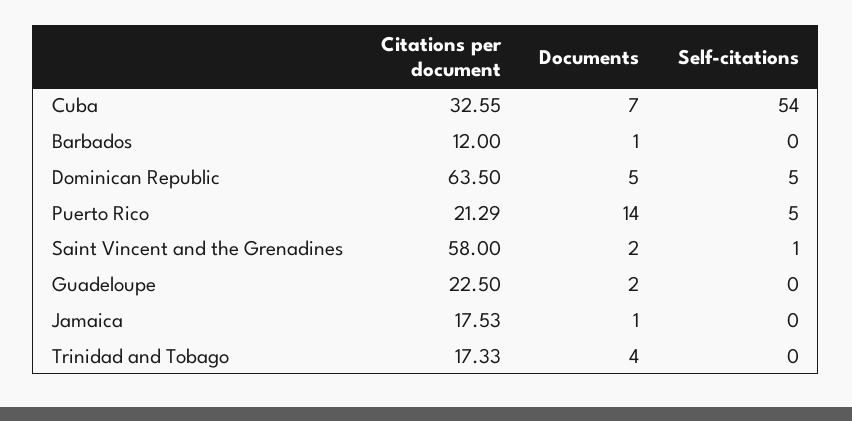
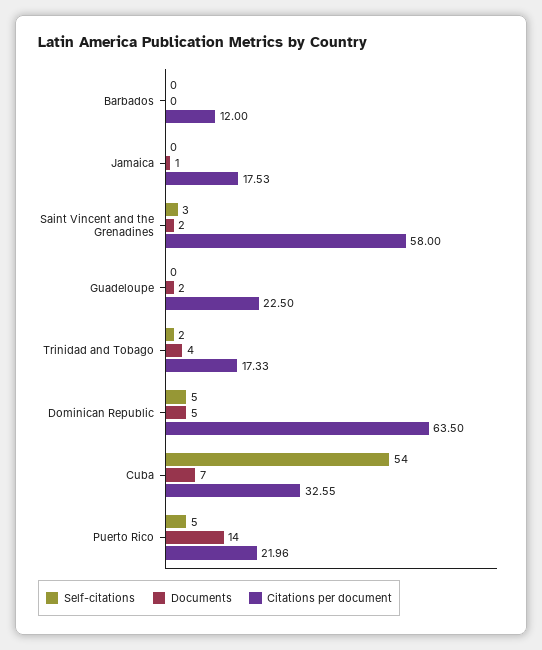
  {
    "Citations per document": {
      "Cuba": 32.55,
      "Barbados": 12,
      "Dominican Republic": 63.5,
-     "Puerto Rico": 21.29,
+     "Puerto Rico": 21.96,
      "Saint Vincent and the Grenadines": 58,
      "Guadeloupe": 22.5,
      "Jamaica": 17.53,
      "Trinidad and Tobago": 17.33
    },
    "Documents": {
      "Cuba": 7,
-     "Barbados": 1,
+     "Barbados": 0,
      "Dominican Republic": 5,
      "Puerto Rico": 14,
      "Saint Vincent and the Grenadines": 2,
      "Guadeloupe": 2,
      "Jamaica": 1,
      "Trinidad and Tobago": 4
    },
    "Self-citations": {
      "Cuba": 54,
      "Barbados": 0,
      "Dominican Republic": 5,
      "Puerto Rico": 5,
-     "Saint Vincent and the Grenadines": 1,
+     "Saint Vincent and the Grenadines": 3,
      "Guadeloupe": 0,
      "Jamaica": 0,
-     "Trinidad and Tobago": 0
+     "Trinidad and Tobago": 2
    }
  }

